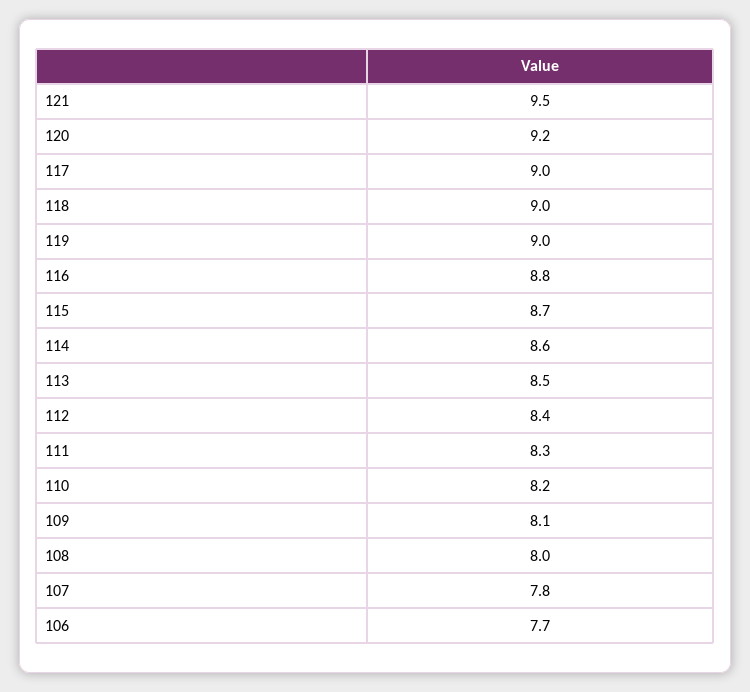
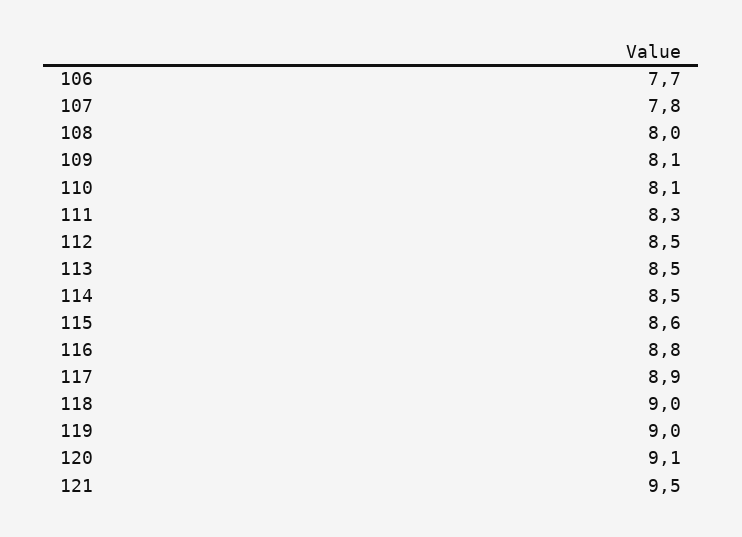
  {
    "121": 9.5,
-   "120": 9.2,
+   "120": 9.1,
-   "117": 9,
+   "117": 8.9,
    "118": 9,
    "119": 9,
    "116": 8.8,
-   "115": 8.7,
+   "115": 8.6,
-   "114": 8.6,
+   "114": 8.5,
    "113": 8.5,
-   "112": 8.4,
+   "112": 8.5,
    "111": 8.3,
-   "110": 8.2,
+   "110": 8.1,
    "109": 8.1,
    "108": 8,
    "107": 7.8,
    "106": 7.7
  }

